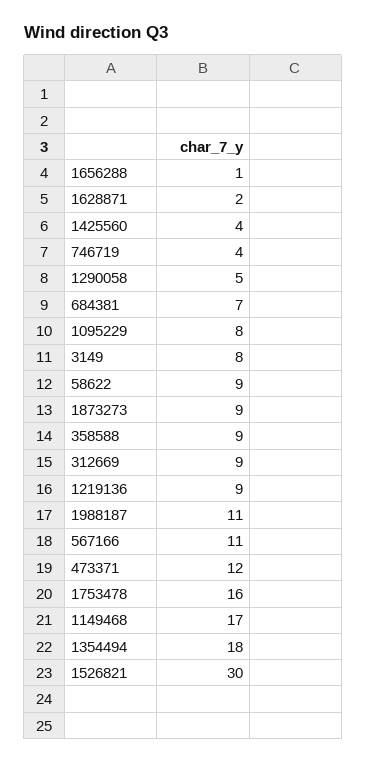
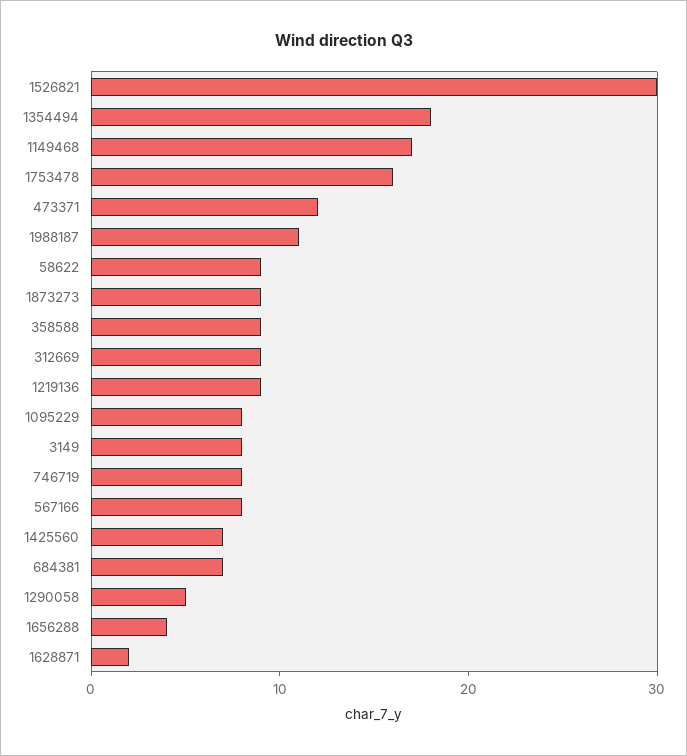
  {
-   "1656288": 1,
+   "1656288": 4,
    "1628871": 2,
-   "1425560": 4,
+   "1425560": 7,
-   "746719": 4,
+   "746719": 8,
    "1290058": 5,
    "684381": 7,
    "1095229": 8,
    "3149": 8,
    "58622": 9,
    "1873273": 9,
    "358588": 9,
    "312669": 9,
    "1219136": 9,
    "1988187": 11,
-   "567166": 11,
+   "567166": 8,
    "473371": 12,
    "1753478": 16,
    "1149468": 17,
    "1354494": 18,
    "1526821": 30
  }

